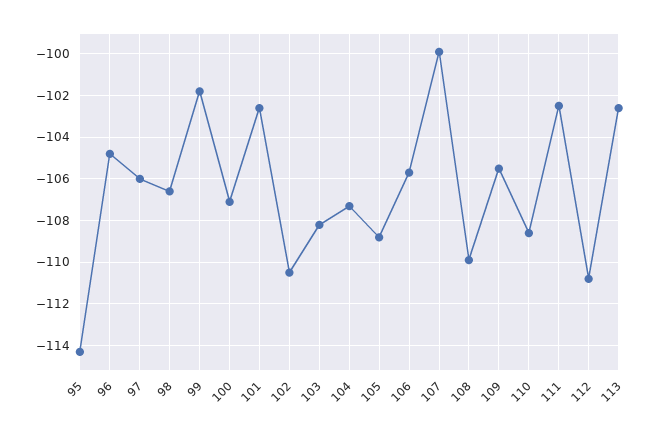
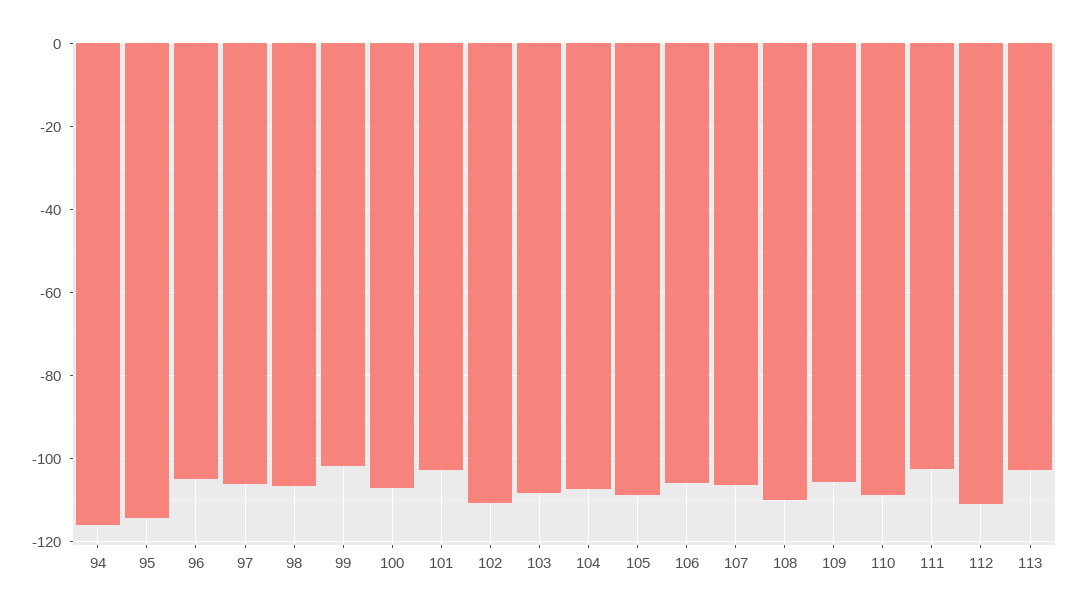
  {
    "95": -114.5,
    "96": -105,
    "97": -106,
    "98": -106.5,
    "99": -102,
    "100": -107,
    "101": -102.5,
    "102": -110.5,
    "103": -108,
    "104": -107.5,
    "105": -109,
    "106": -105.5,
-   "107": -100,
+   "107": -106,
    "108": -110,
    "109": -105.5,
    "110": -108.5,
    "111": -102.5,
    "112": -111,
-   "113": -102.5
+   "113": -102.5,
+   "94": -116
  }

